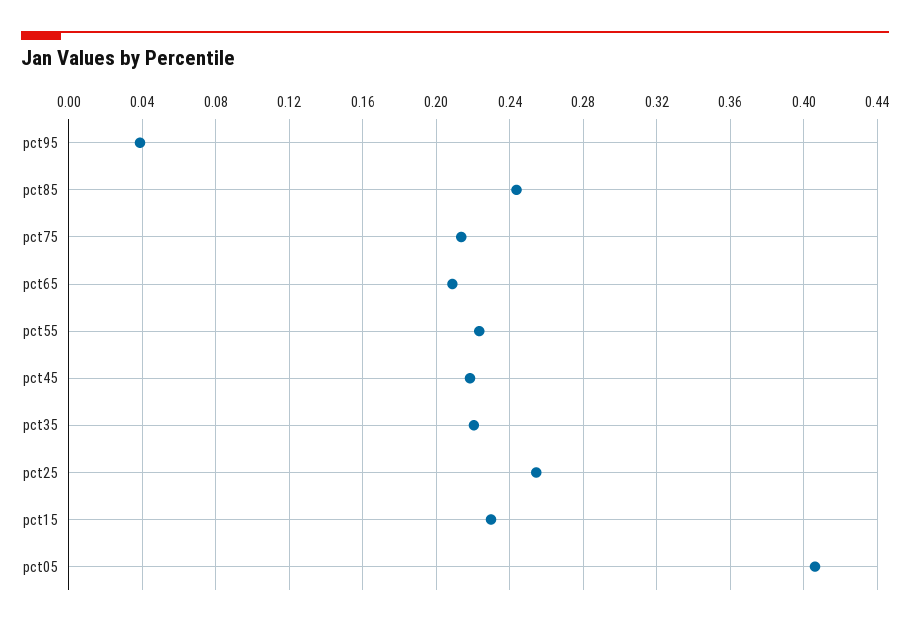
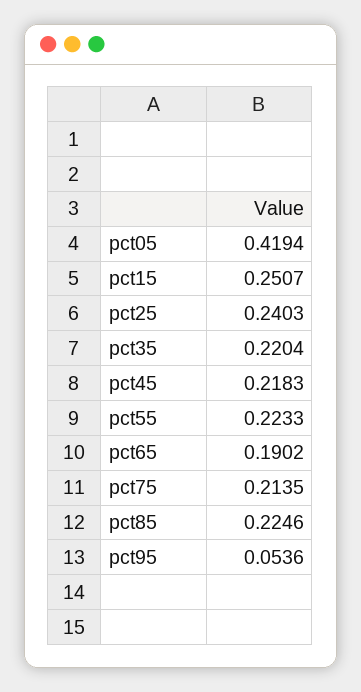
  {
-   "pct95": 0.04,
+   "pct95": 0.0536,
-   "pct85": 0.245,
+   "pct85": 0.2246,
    "pct75": 0.2135,
-   "pct65": 0.21,
+   "pct65": 0.1902,
    "pct55": 0.2233,
    "pct45": 0.2183,
    "pct35": 0.2204,
-   "pct25": 0.255,
+   "pct25": 0.2403,
-   "pct15": 0.23,
+   "pct15": 0.2507,
-   "pct05": 0.405
+   "pct05": 0.4194
  }

